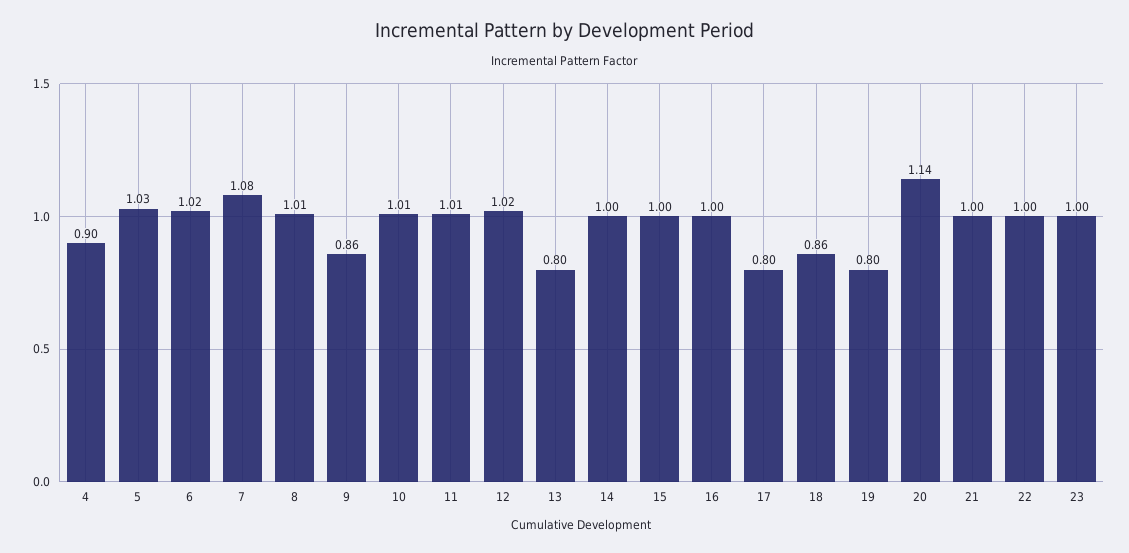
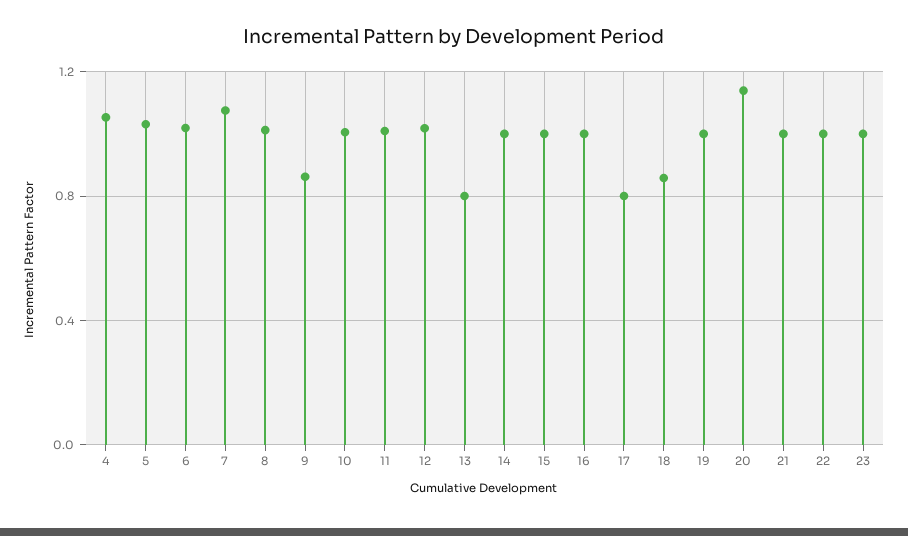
  {
-   "4": 0.9,
+   "4": 1.05,
    "5": 1.03,
    "6": 1.02,
    "7": 1.08,
    "8": 1.01,
    "9": 0.86,
    "10": 1.01,
    "11": 1.01,
    "12": 1.02,
    "13": 0.8,
    "14": 1,
    "15": 1,
    "16": 1,
    "17": 0.8,
    "18": 0.86,
-   "19": 0.8,
+   "19": 1,
    "20": 1.14,
    "21": 1,
    "22": 1,
    "23": 1
  }

